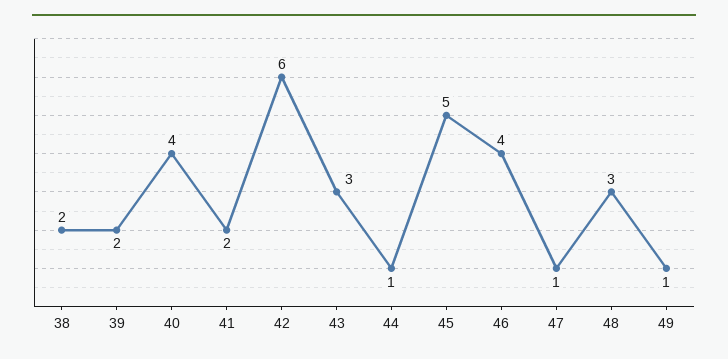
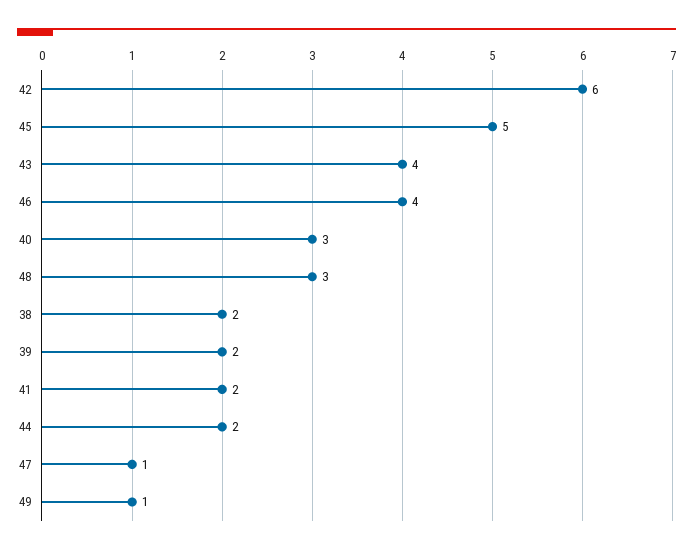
  {
    "38": 2,
    "39": 2,
-   "40": 4,
+   "40": 3,
    "41": 2,
    "42": 6,
-   "43": 3,
+   "43": 4,
-   "44": 1,
+   "44": 2,
    "45": 5,
    "46": 4,
    "47": 1,
    "48": 3,
    "49": 1
  }

